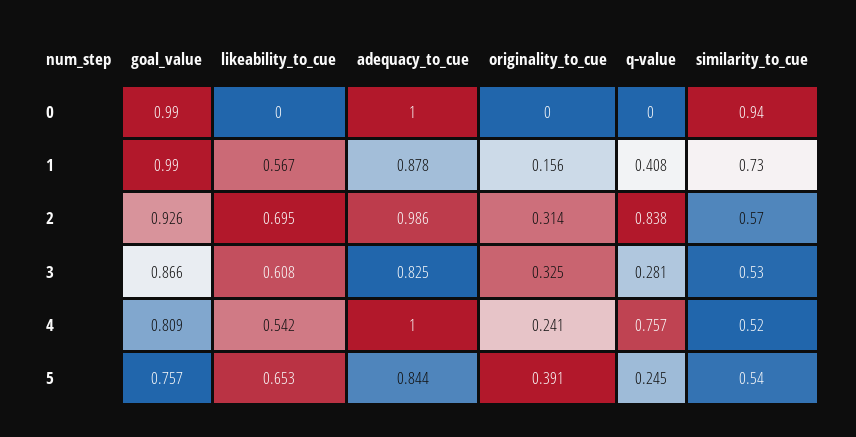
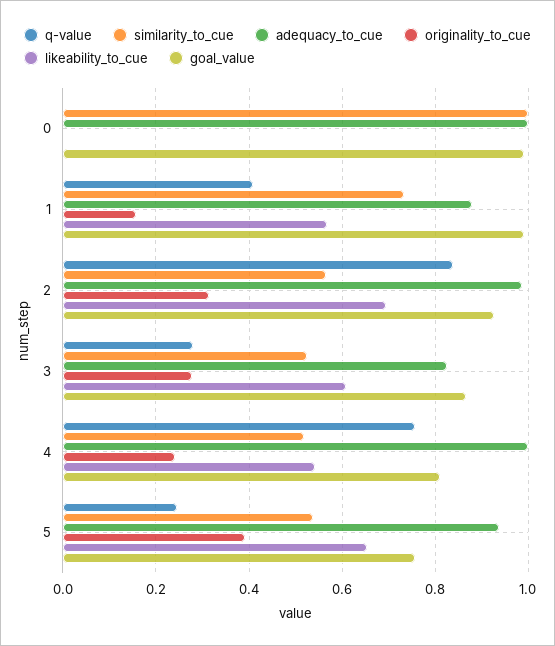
  {
    "goal_value": {
      "0": 0.99,
      "1": 0.99,
      "2": 0.926,
      "3": 0.866,
      "4": 0.809,
      "5": 0.757
    },
    "likeability_to_cue": {
      "0": 0,
      "1": 0.567,
      "2": 0.695,
      "3": 0.608,
      "4": 0.542,
      "5": 0.653
    },
    "adequacy_to_cue": {
      "0": 1,
      "1": 0.878,
      "2": 0.986,
      "3": 0.825,
      "4": 1,
-     "5": 0.844
+     "5": 0.94
    },
    "originality_to_cue": {
      "0": 0,
      "1": 0.156,
      "2": 0.314,
-     "3": 0.325,
+     "3": 0.28,
      "4": 0.241,
      "5": 0.391
    },
    "q-value": {
      "0": 0,
      "1": 0.408,
      "2": 0.838,
      "3": 0.281,
      "4": 0.757,
      "5": 0.245
    },
    "similarity_to_cue": {
-     "0": 0.94,
+     "0": 1,
      "1": 0.73,
      "2": 0.57,
      "3": 0.53,
      "4": 0.52,
      "5": 0.54
    }
  }

